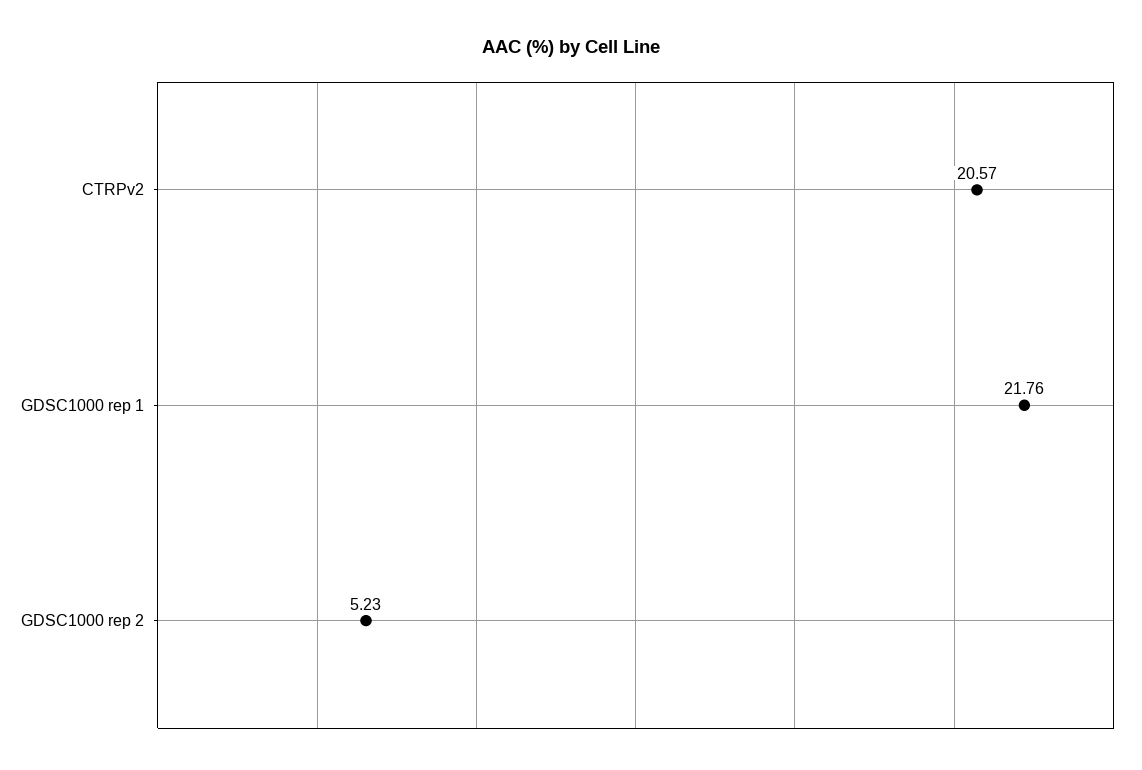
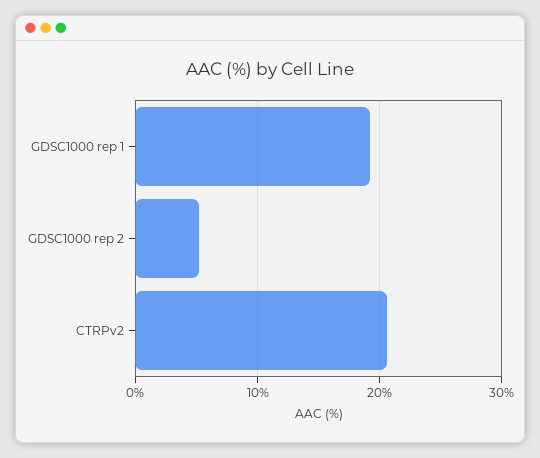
  {
    "CTRPv2": 20.57,
-   "GDSC1000 rep 1": 21.76,
+   "GDSC1000 rep 1": 19,
    "GDSC1000 rep 2": 5.23
  }

